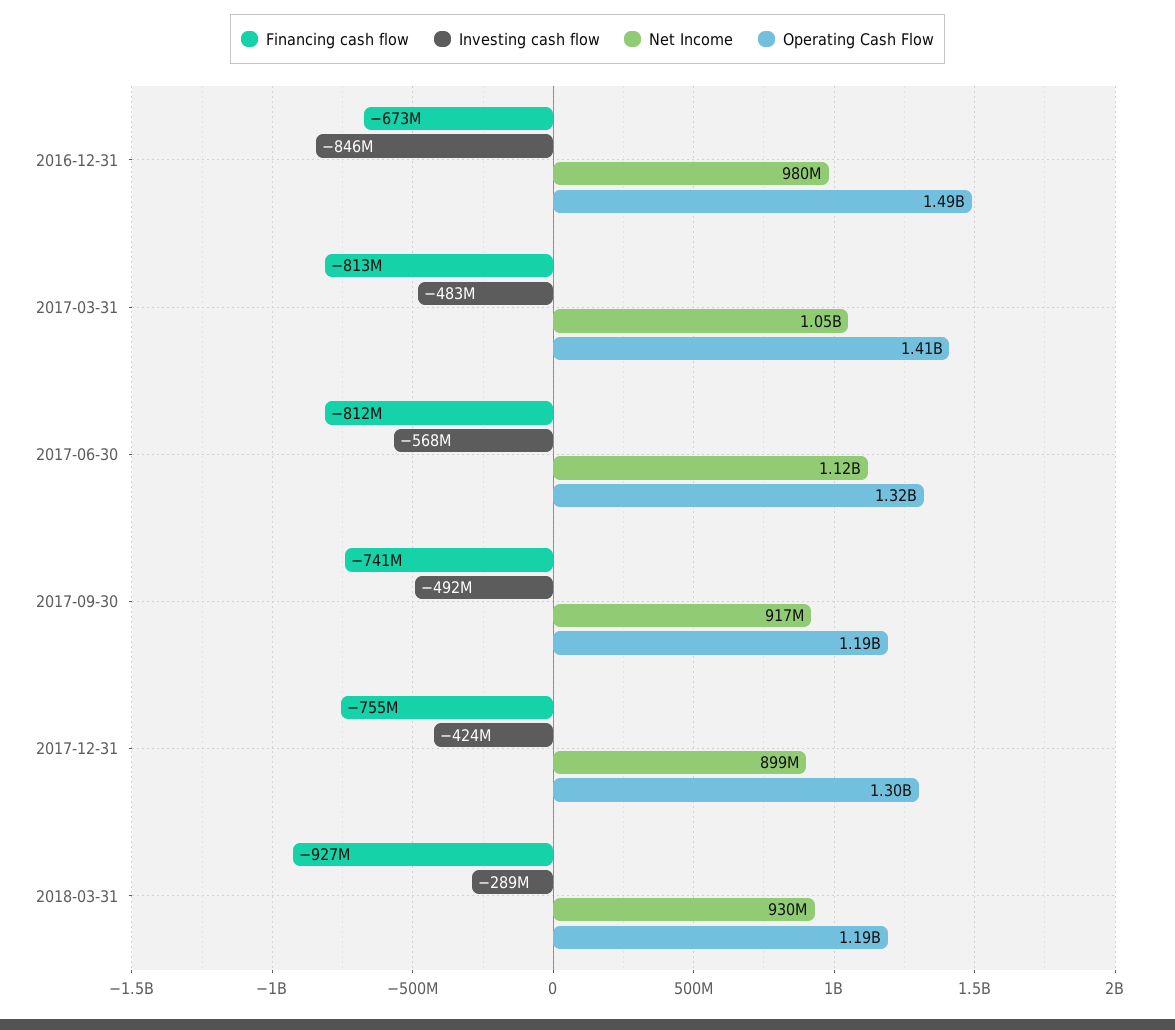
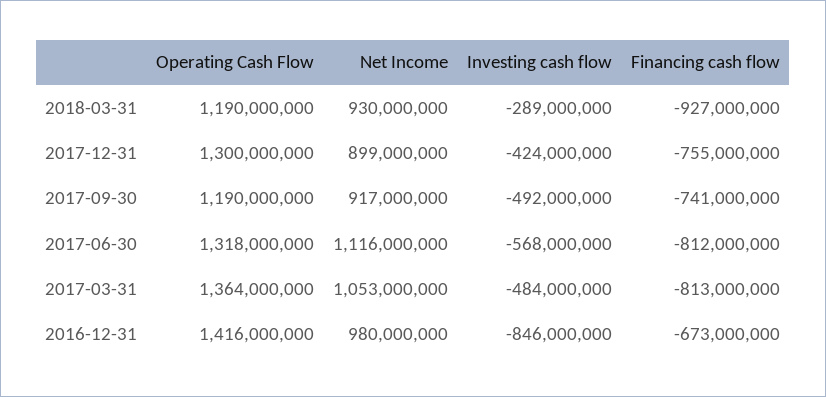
  {
    "Financing cash flow": {
      "2016-12-31": -673000000,
      "2017-03-31": -813000000,
      "2017-06-30": -812000000,
      "2017-09-30": -741000000,
      "2017-12-31": -755000000,
      "2018-03-31": -927000000
    },
    "Investing cash flow": {
      "2016-12-31": -846000000,
-     "2017-03-31": -483000000,
+     "2017-03-31": -484000000,
      "2017-06-30": -568000000,
      "2017-09-30": -492000000,
      "2017-12-31": -424000000,
      "2018-03-31": -289000000
    },
    "Net Income": {
      "2016-12-31": 980000000,
      "2017-03-31": 1053000000,
      "2017-06-30": 1116000000,
      "2017-09-30": 917000000,
      "2017-12-31": 899000000,
      "2018-03-31": 930000000
    },
    "Operating Cash Flow": {
-     "2016-12-31": 1490000000,
+     "2016-12-31": 1416000000,
-     "2017-03-31": 1410000000,
+     "2017-03-31": 1364000000,
      "2017-06-30": 1318000000,
      "2017-09-30": 1190000000,
      "2017-12-31": 1300000000,
      "2018-03-31": 1190000000
    }
  }

